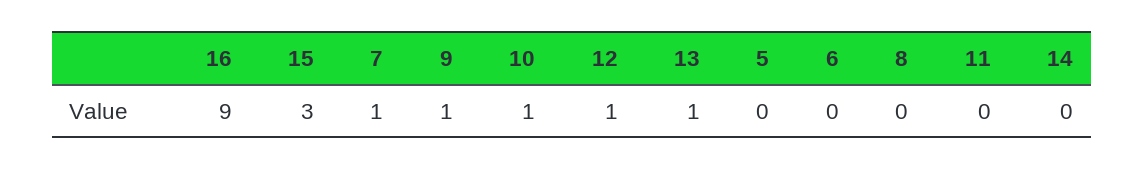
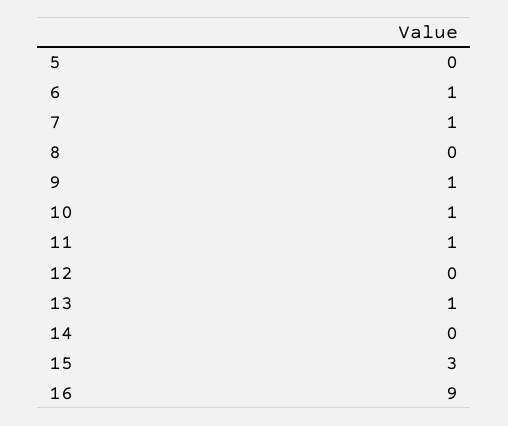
  {
    "16": 9,
    "15": 3,
    "7": 1,
    "9": 1,
    "10": 1,
-   "12": 1,
+   "12": 0,
    "13": 1,
    "5": 0,
-   "6": 0,
+   "6": 1,
    "8": 0,
-   "11": 0,
+   "11": 1,
    "14": 0
  }

